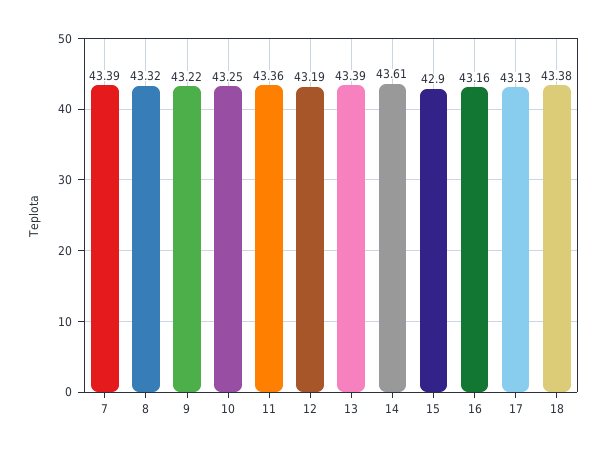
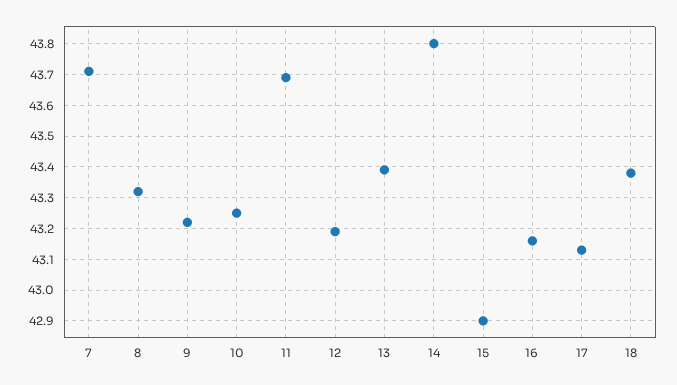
  {
-   "7": 43.39,
+   "7": 43.7,
    "8": 43.32,
    "9": 43.22,
    "10": 43.25,
-   "11": 43.36,
+   "11": 43.7,
    "12": 43.19,
    "13": 43.39,
-   "14": 43.61,
+   "14": 43.8,
    "15": 42.9,
    "16": 43.16,
    "17": 43.13,
    "18": 43.38
  }

